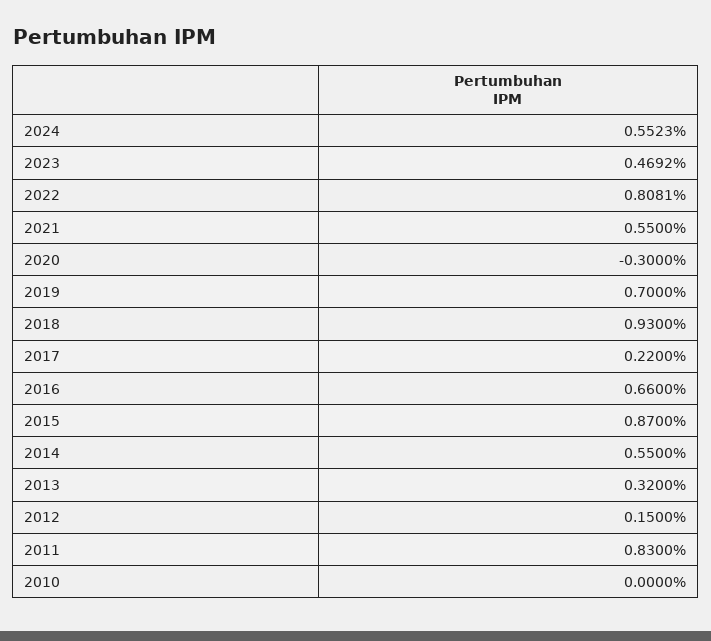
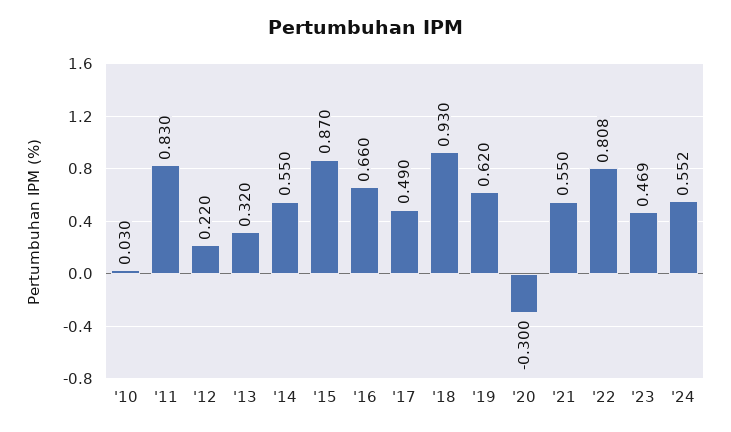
  {
    "2024": 0.5523,
    "2023": 0.4692,
    "2022": 0.8081,
    "2021": 0.55,
    "2020": -0.3,
-   "2019": 0.7,
+   "2019": 0.62,
    "2018": 0.93,
-   "2017": 0.22,
+   "2017": 0.49,
    "2016": 0.66,
    "2015": 0.87,
    "2014": 0.55,
    "2013": 0.32,
-   "2012": 0.15,
+   "2012": 0.22,
    "2011": 0.83,
-   "2010": 0
+   "2010": 0.03
  }

